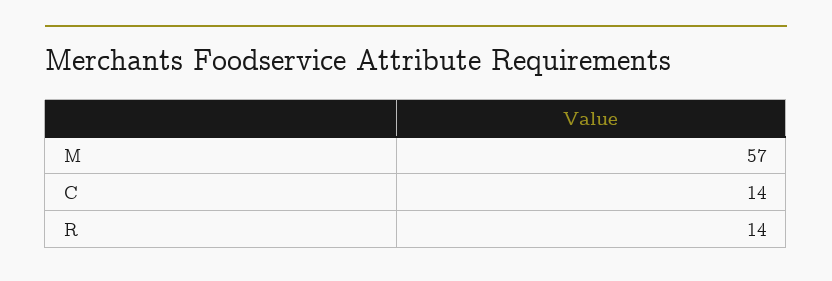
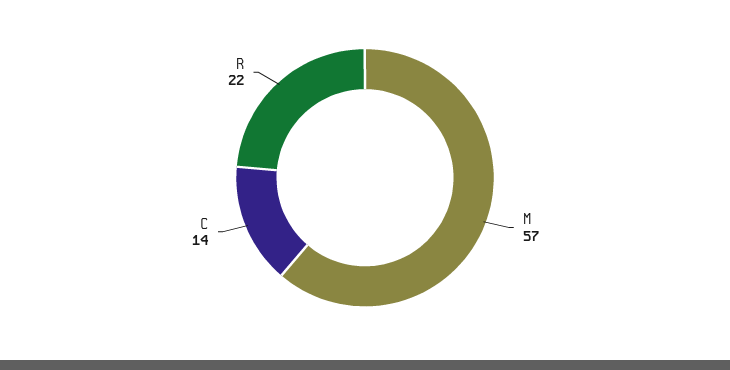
  {
    "M": 57,
    "C": 14,
-   "R": 14
+   "R": 22
  }

